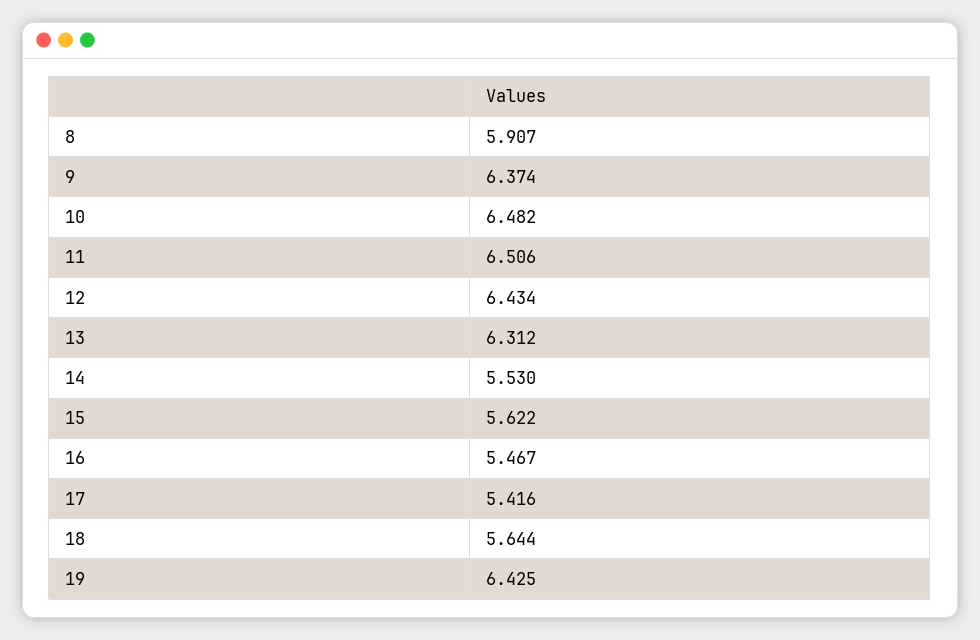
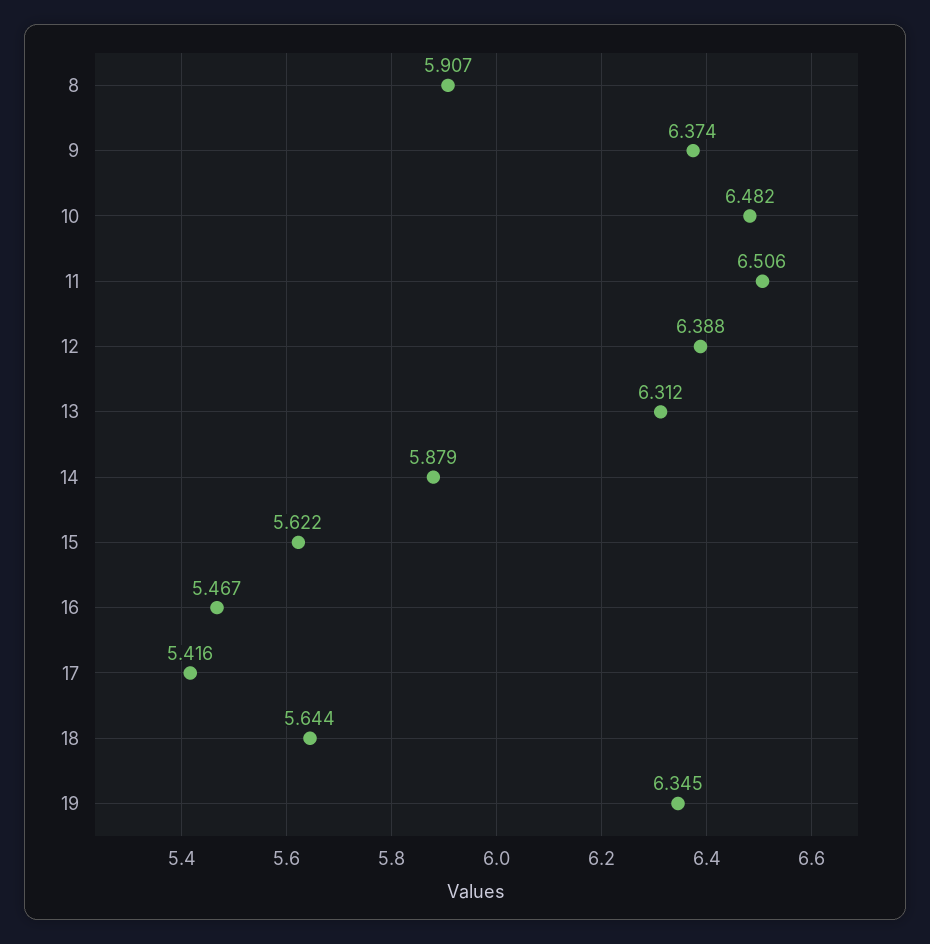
  {
    "8": 5.907,
    "9": 6.374,
    "10": 6.482,
    "11": 6.506,
-   "12": 6.434,
+   "12": 6.388,
    "13": 6.312,
-   "14": 5.53,
+   "14": 5.879,
    "15": 5.622,
    "16": 5.467,
    "17": 5.416,
    "18": 5.644,
-   "19": 6.425
+   "19": 6.345
  }

